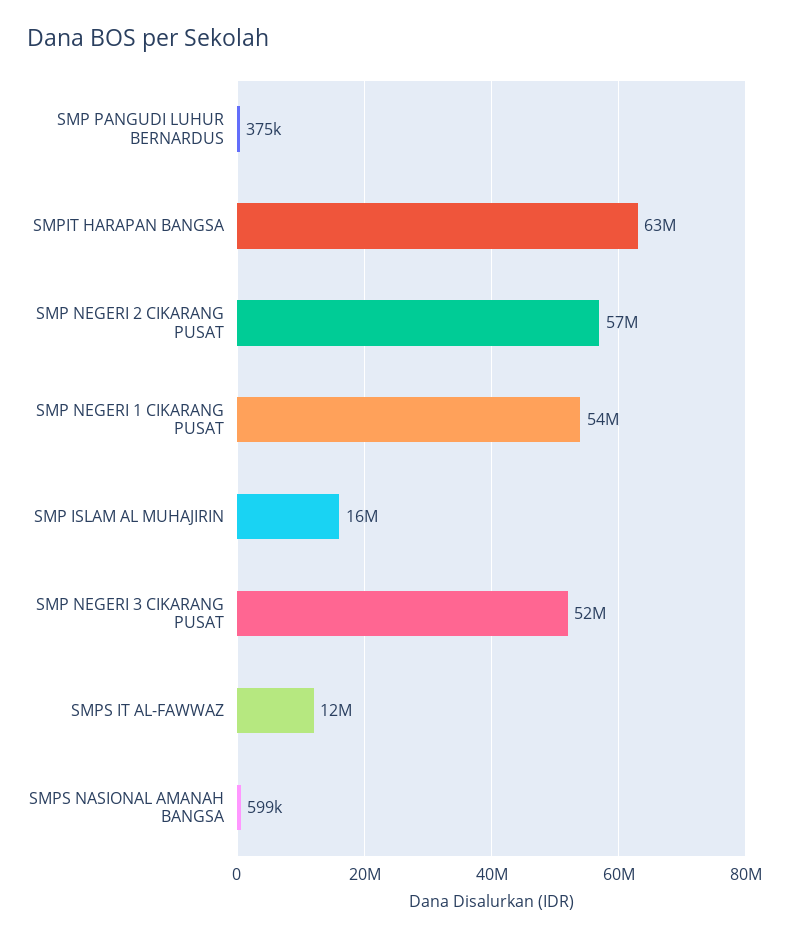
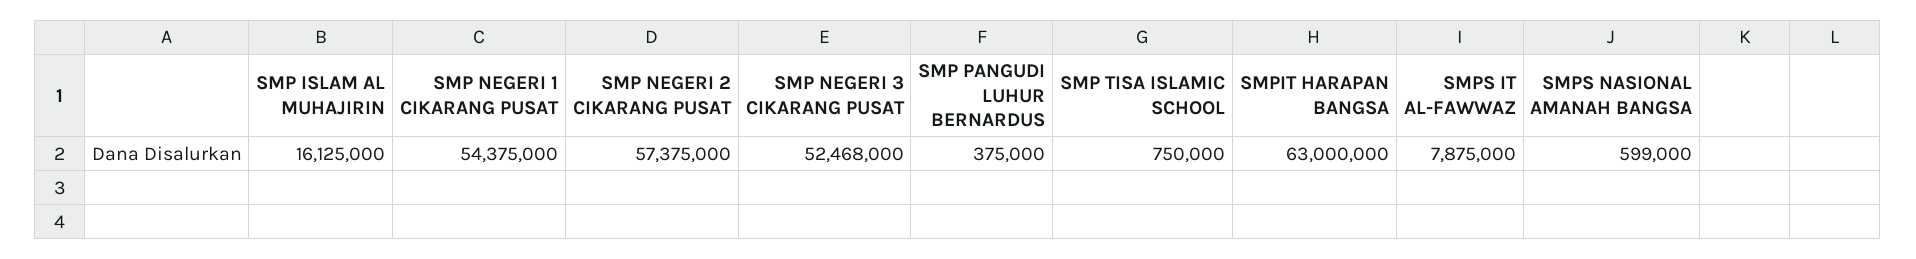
  {
    "SMP PANGUDI LUHUR BERNARDUS": 375000,
    "SMPIT HARAPAN BANGSA": 63000000,
    "SMP NEGERI 2 CIKARANG PUSAT": 57375000,
    "SMP NEGERI 1 CIKARANG PUSAT": 54375000,
    "SMP ISLAM AL MUHAJIRIN": 16125000,
    "SMP NEGERI 3 CIKARANG PUSAT": 52468000,
-   "SMPS IT AL-FAWWAZ": 12000000,
+   "SMPS IT AL-FAWWAZ": 7875000,
-   "SMPS NASIONAL AMANAH BANGSA": 599000
+   "SMPS NASIONAL AMANAH BANGSA": 599000,
+   "SMP TISA ISLAMIC SCHOOL": 750000
  }

